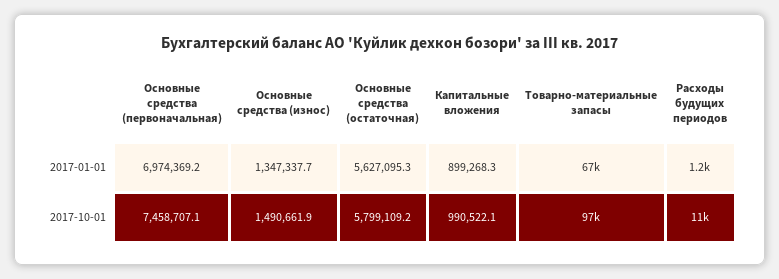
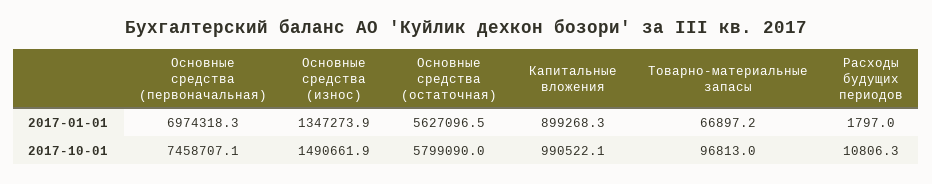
  {
    "Основные средства (первоначальная)": {
-     "2017-01-01": 6974369.2,
+     "2017-01-01": 6974318.3,
      "2017-10-01": 7458707.1
    },
    "Основные средства (износ)": {
-     "2017-01-01": 1347337.7,
+     "2017-01-01": 1347273.9,
      "2017-10-01": 1490661.9
    },
    "Основные средства (остаточная)": {
-     "2017-01-01": 5627095.3,
+     "2017-01-01": 5627096.5,
-     "2017-10-01": 5799109.2
+     "2017-10-01": 5799090
    },
    "Капитальные вложения": {
      "2017-01-01": 899268.3,
      "2017-10-01": 990522.1
    },
    "Товарно-материальные запасы": {
      "2017-01-01": 66897.2,
      "2017-10-01": 96813
    },
    "Расходы будущих периодов": {
-     "2017-01-01": 1200,
+     "2017-01-01": 1797,
      "2017-10-01": 10806.3
    }
  }

